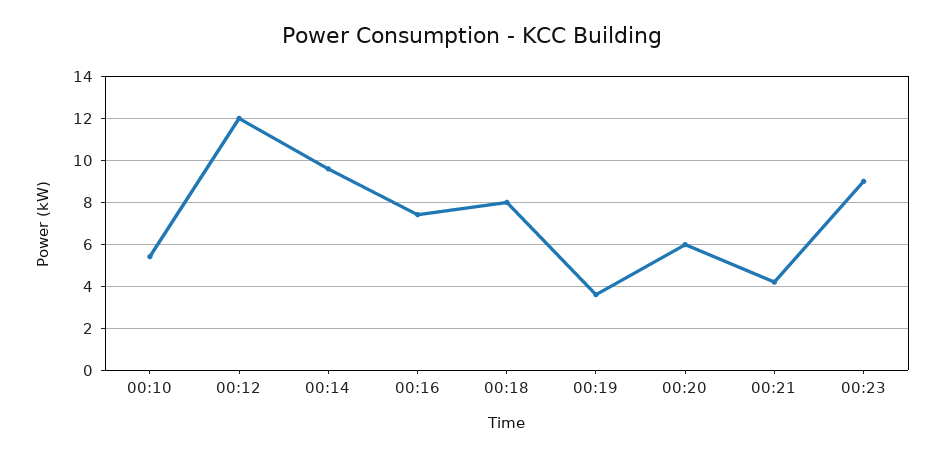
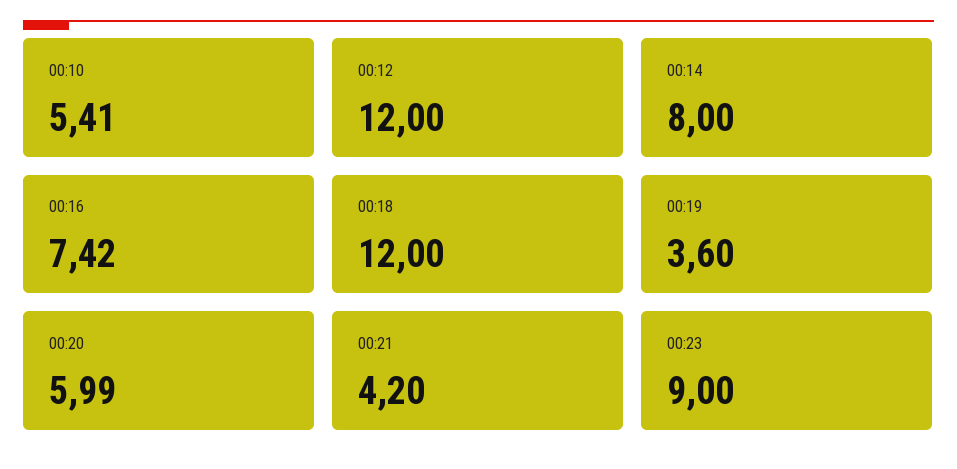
  {
    "00:10": 5.41,
    "00:12": 12,
-   "00:14": 9.5,
+   "00:14": 8,
    "00:16": 7.42,
-   "00:18": 8,
+   "00:18": 12,
    "00:19": 3.6,
    "00:20": 5.99,
    "00:21": 4.2,
    "00:23": 9
  }

